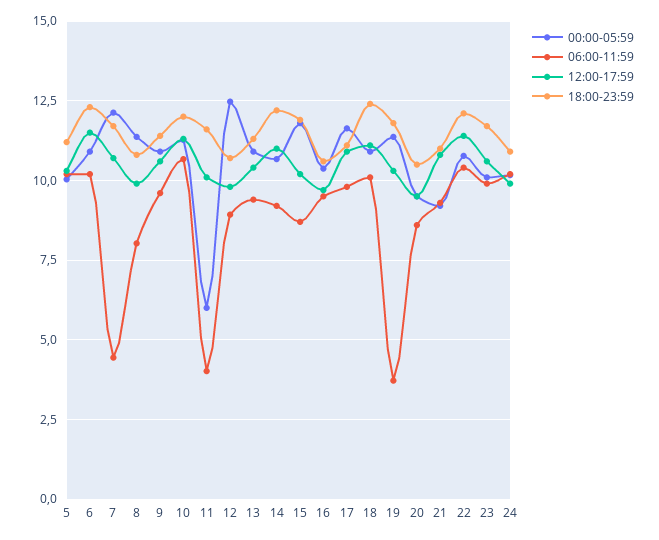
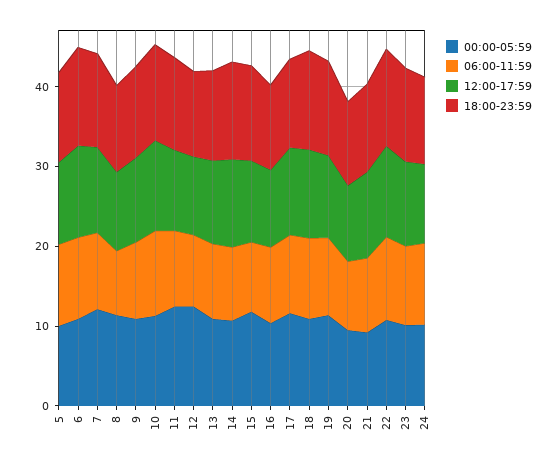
  {
    "00:00-05:59": {
      "5": 10,
      "6": 11,
      "7": 12.25,
      "8": 11.25,
      "9": 11,
      "10": 11.25,
-     "11": 6,
+     "11": 12,
      "12": 12.5,
      "13": 11,
      "14": 10.75,
      "15": 11.75,
      "16": 10.25,
      "17": 11.75,
      "18": 11,
      "19": 11.25,
      "20": 9.5,
      "21": 9.25,
      "22": 10.75,
      "23": 10,
      "24": 10.25
    },
    "06:00-11:59": {
      "5": 10.25,
      "6": 10.25,
-     "7": 4.5,
+     "7": 10,
      "8": 8,
      "9": 9.5,
      "10": 10.75,
-     "11": 4,
+     "11": 10,
      "12": 9,
      "13": 9.5,
      "14": 9.25,
      "15": 8.75,
      "16": 9.5,
      "17": 9.75,
      "18": 10,
-     "19": 3.75,
+     "19": 10,
      "20": 8.5,
      "21": 9.25,
      "22": 10.5,
      "23": 10,
      "24": 10.25
    },
    "12:00-17:59": {
      "5": 10.25,
      "6": 11.5,
      "7": 10.75,
      "8": 10,
      "9": 10.5,
      "10": 11.25,
      "11": 10,
      "12": 9.75,
      "13": 10.5,
      "14": 11,
      "15": 10.25,
      "16": 9.75,
      "17": 11,
      "18": 11,
      "19": 10.25,
      "20": 9.5,
      "21": 10.75,
      "22": 11.5,
      "23": 10.5,
      "24": 10
    },
    "18:00-23:59": {
      "5": 11.25,
      "6": 12.25,
      "7": 11.75,
      "8": 10.75,
      "9": 11.5,
      "10": 12,
      "11": 11.5,
      "12": 10.75,
      "13": 11.25,
      "14": 12.25,
      "15": 12,
      "16": 10.5,
      "17": 11,
      "18": 12.5,
      "19": 11.75,
      "20": 10.5,
      "21": 11,
      "22": 12,
      "23": 11.75,
      "24": 11
    }
  }

